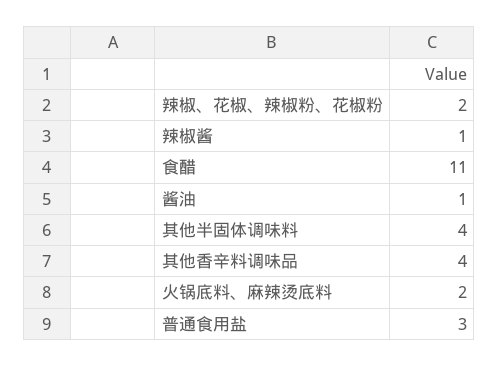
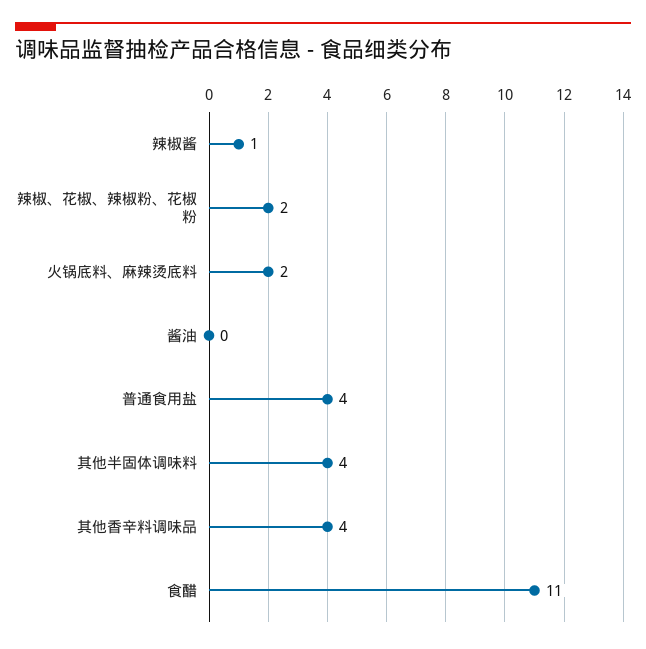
  {
    "辣椒、花椒、辣椒粉、花椒粉": 2,
    "辣椒酱": 1,
    "食醋": 11,
-   "酱油": 1,
+   "酱油": 0,
    "其他半固体调味料": 4,
    "其他香辛料调味品": 4,
    "火锅底料、麻辣烫底料": 2,
-   "普通食用盐": 3
+   "普通食用盐": 4
  }

